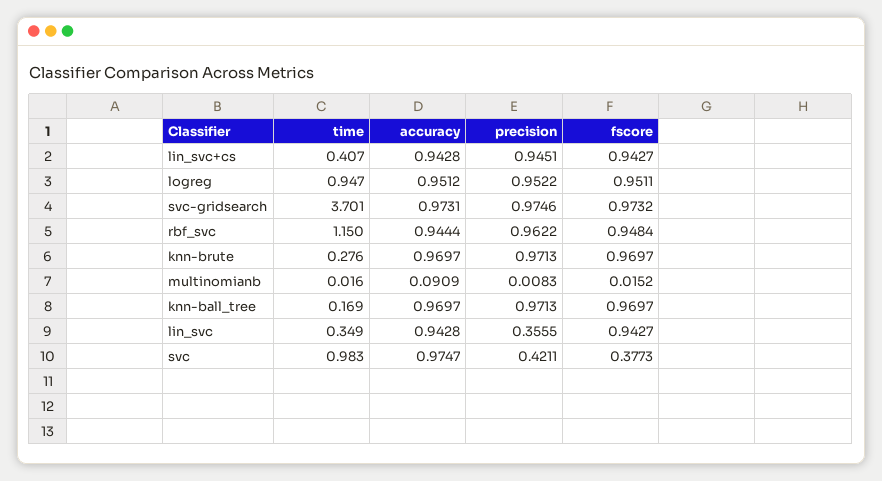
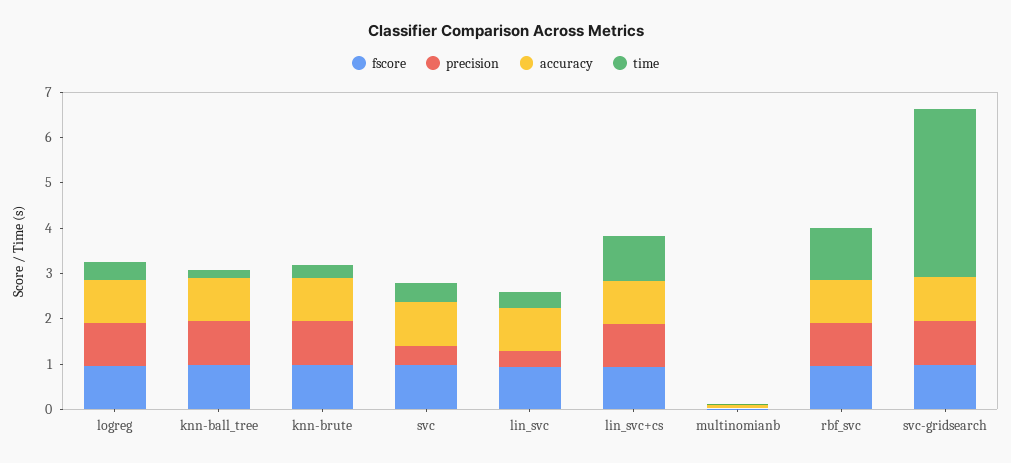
  {
    "time": {
-     "lin_svc+cs": 0.407,
+     "lin_svc+cs": 1,
-     "logreg": 0.947,
+     "logreg": 0.4,
      "svc-gridsearch": 3.701,
      "rbf_svc": 1.15,
      "knn-brute": 0.276,
      "multinomianb": 0.016,
      "knn-ball_tree": 0.169,
      "lin_svc": 0.349,
-     "svc": 0.983
+     "svc": 0.4
    },
    "accuracy": {
      "lin_svc+cs": 0.9428,
      "logreg": 0.9512,
      "svc-gridsearch": 0.9731,
      "rbf_svc": 0.9444,
      "knn-brute": 0.9697,
      "multinomianb": 0.0909,
      "knn-ball_tree": 0.9697,
      "lin_svc": 0.9428,
      "svc": 0.9747
    },
    "precision": {
      "lin_svc+cs": 0.9451,
      "logreg": 0.9522,
      "svc-gridsearch": 0.9746,
      "rbf_svc": 0.9622,
      "knn-brute": 0.9713,
      "multinomianb": 0.0083,
      "knn-ball_tree": 0.9713,
      "lin_svc": 0.3555,
      "svc": 0.4211
    },
    "fscore": {
      "lin_svc+cs": 0.9427,
      "logreg": 0.9511,
      "svc-gridsearch": 0.9732,
      "rbf_svc": 0.9484,
      "knn-brute": 0.9697,
      "multinomianb": 0.0152,
      "knn-ball_tree": 0.9697,
      "lin_svc": 0.9427,
-     "svc": 0.3773
+     "svc": 1
    }
  }

